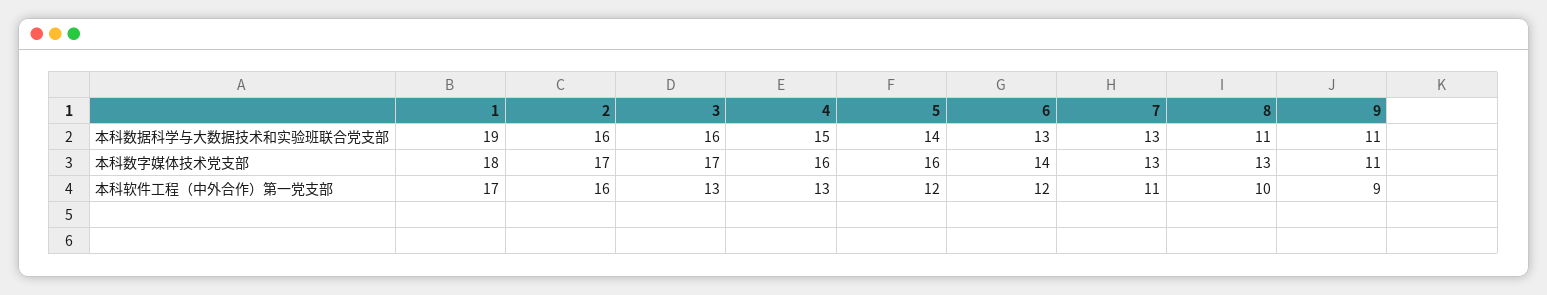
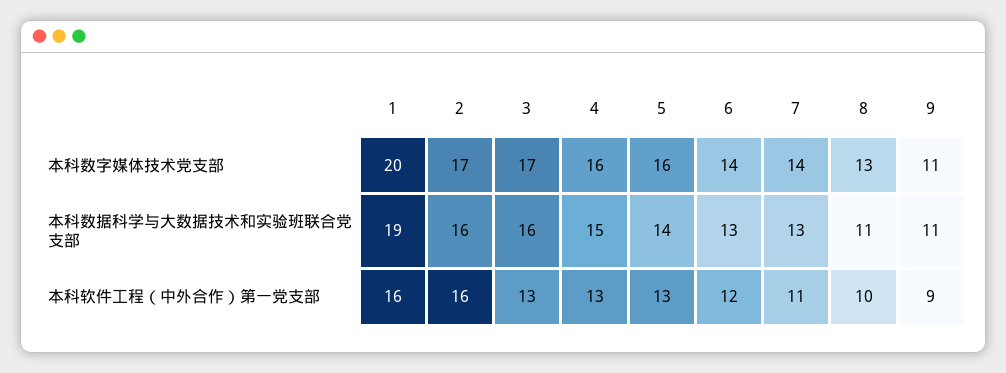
  {
    "1": {
      "本科数据科学与大数据技术和实验班联合党支部": 19,
-     "本科数字媒体技术党支部": 18,
+     "本科数字媒体技术党支部": 20,
-     "本科软件工程（中外合作）第一党支部": 17
+     "本科软件工程（中外合作）第一党支部": 16
    },
    "2": {
      "本科数据科学与大数据技术和实验班联合党支部": 16,
      "本科数字媒体技术党支部": 17,
      "本科软件工程（中外合作）第一党支部": 16
    },
    "3": {
      "本科数据科学与大数据技术和实验班联合党支部": 16,
      "本科数字媒体技术党支部": 17,
      "本科软件工程（中外合作）第一党支部": 13
    },
    "4": {
      "本科数据科学与大数据技术和实验班联合党支部": 15,
      "本科数字媒体技术党支部": 16,
      "本科软件工程（中外合作）第一党支部": 13
    },
    "5": {
      "本科数据科学与大数据技术和实验班联合党支部": 14,
      "本科数字媒体技术党支部": 16,
-     "本科软件工程（中外合作）第一党支部": 12
+     "本科软件工程（中外合作）第一党支部": 13
    },
    "6": {
      "本科数据科学与大数据技术和实验班联合党支部": 13,
      "本科数字媒体技术党支部": 14,
      "本科软件工程（中外合作）第一党支部": 12
    },
    "7": {
      "本科数据科学与大数据技术和实验班联合党支部": 13,
-     "本科数字媒体技术党支部": 13,
+     "本科数字媒体技术党支部": 14,
      "本科软件工程（中外合作）第一党支部": 11
    },
    "8": {
      "本科数据科学与大数据技术和实验班联合党支部": 11,
      "本科数字媒体技术党支部": 13,
      "本科软件工程（中外合作）第一党支部": 10
    },
    "9": {
      "本科数据科学与大数据技术和实验班联合党支部": 11,
      "本科数字媒体技术党支部": 11,
      "本科软件工程（中外合作）第一党支部": 9
    }
  }

